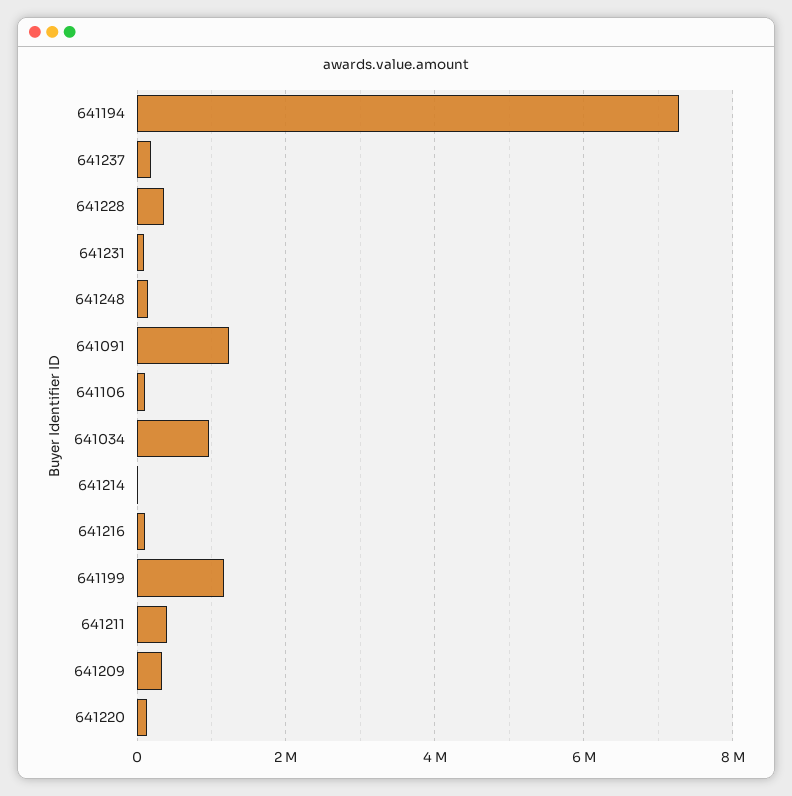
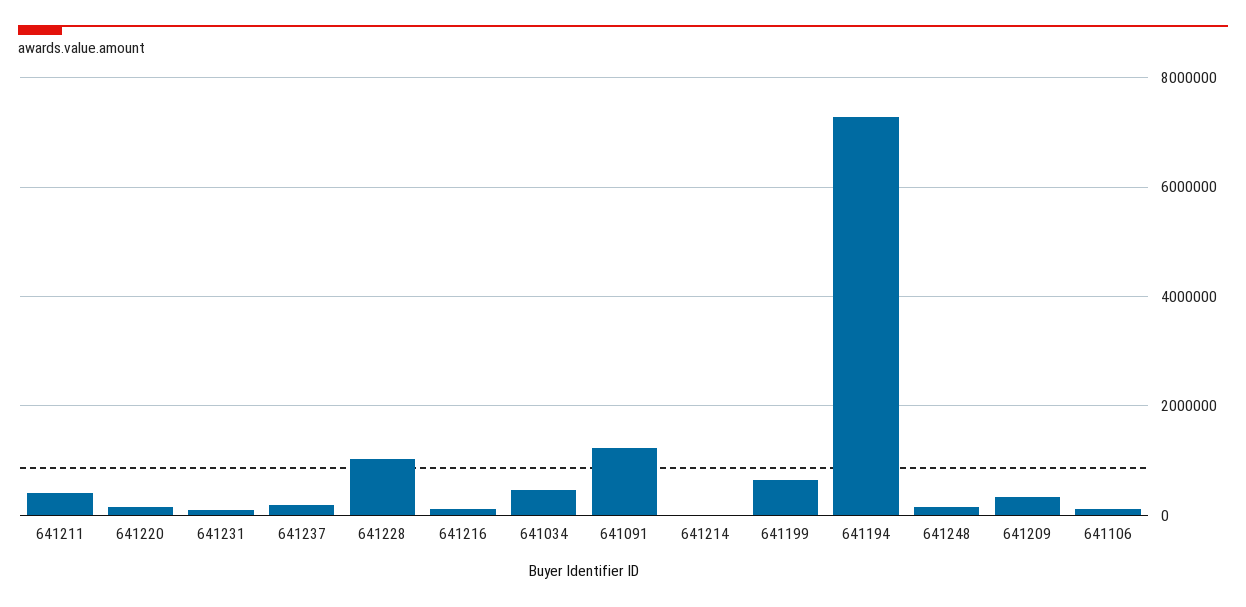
  {
    "641194": 7200000,
    "641237": 200000,
-   "641228": 400000,
+   "641228": 1000000,
    "641231": 0,
    "641248": 200000,
    "641091": 1200000,
    "641106": 200000,
-   "641034": 1000000,
+   "641034": 400000,
    "641214": 0,
    "641216": 200000,
-   "641199": 1200000,
+   "641199": 600000,
    "641211": 400000,
    "641209": 400000,
    "641220": 200000
  }

